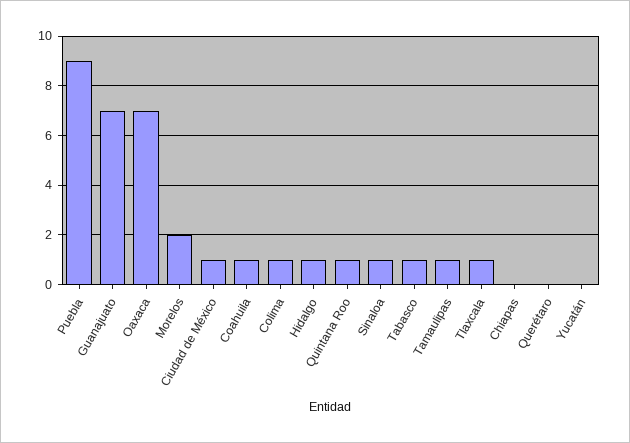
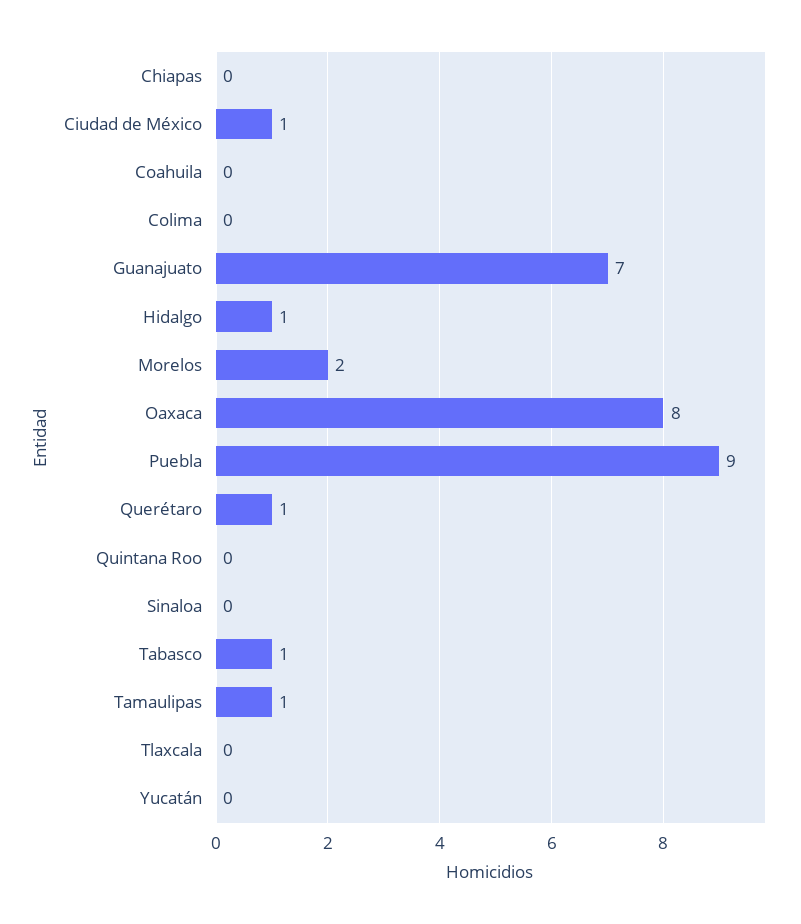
  {
    "Puebla": 9,
    "Guanajuato": 7,
-   "Oaxaca": 7,
+   "Oaxaca": 8,
    "Morelos": 2,
    "Ciudad de México": 1,
-   "Coahuila": 1,
+   "Coahuila": 0,
-   "Colima": 1,
+   "Colima": 0,
    "Hidalgo": 1,
-   "Quintana Roo": 1,
+   "Quintana Roo": 0,
-   "Sinaloa": 1,
+   "Sinaloa": 0,
    "Tabasco": 1,
    "Tamaulipas": 1,
-   "Tlaxcala": 1,
+   "Tlaxcala": 0,
    "Chiapas": 0,
-   "Querétaro": 0,
+   "Querétaro": 1,
    "Yucatán": 0
  }

